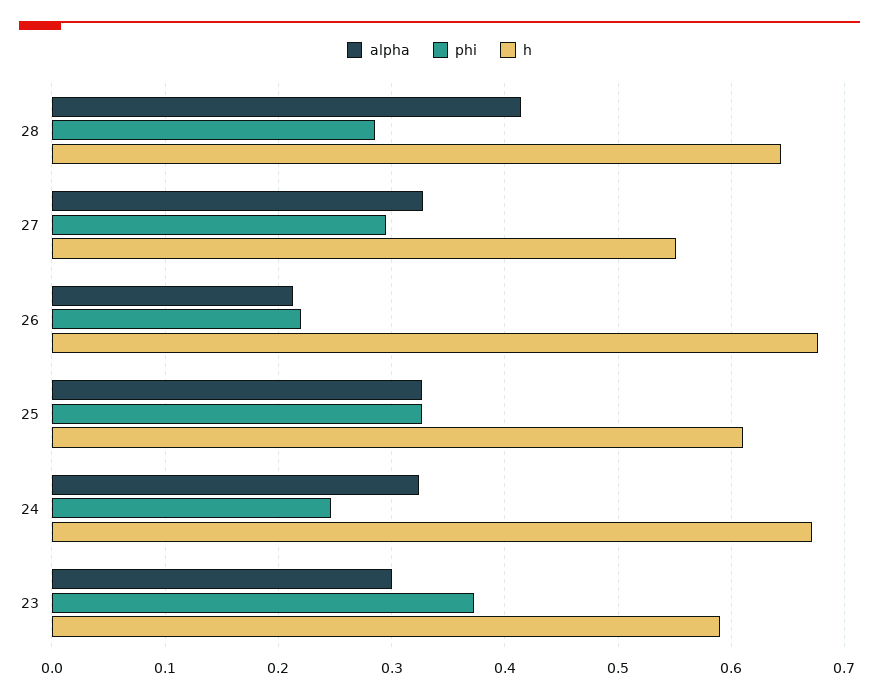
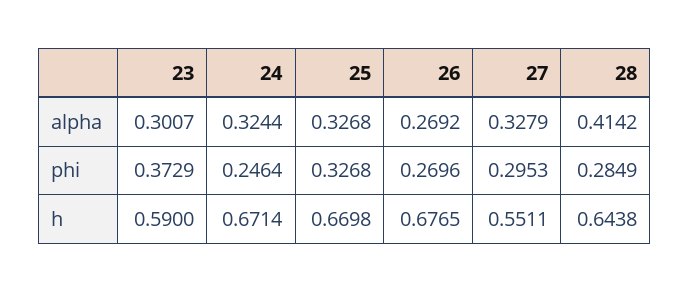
  {
    "alpha": {
      "28": 0.4142,
      "27": 0.3279,
-     "26": 0.21,
+     "26": 0.2692,
      "25": 0.3268,
      "24": 0.3244,
      "23": 0.3007
    },
    "phi": {
      "28": 0.2849,
      "27": 0.2953,
-     "26": 0.22,
+     "26": 0.2696,
      "25": 0.3268,
      "24": 0.2464,
      "23": 0.3729
    },
    "h": {
      "28": 0.6438,
      "27": 0.5511,
      "26": 0.6765,
-     "25": 0.61,
+     "25": 0.6698,
      "24": 0.6714,
      "23": 0.59
    }
  }

